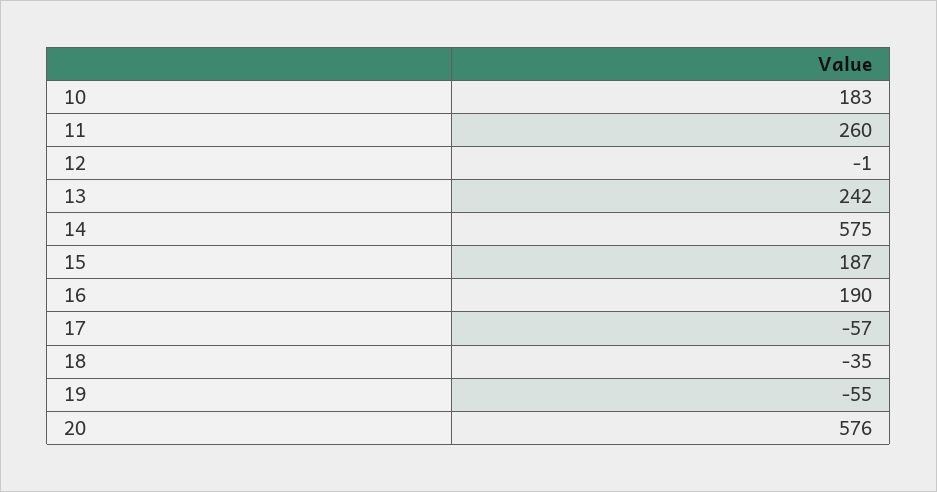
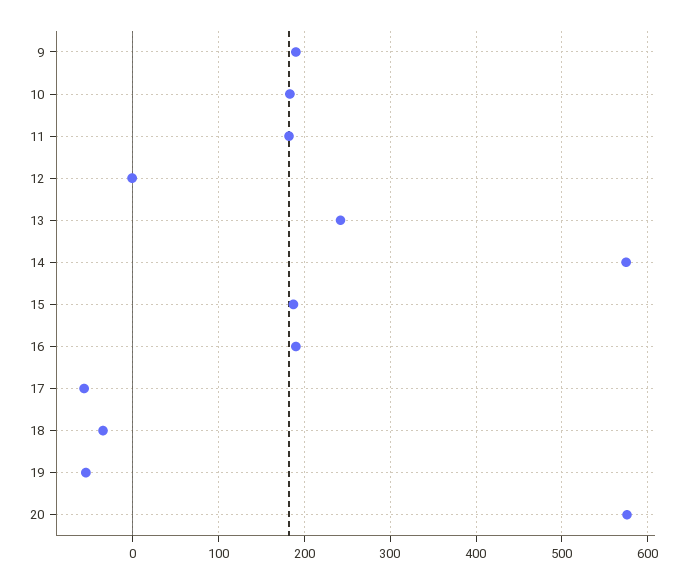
  {
    "10": 183,
-   "11": 260,
+   "11": 180,
    "12": -1,
    "13": 242,
    "14": 575,
    "15": 187,
    "16": 190,
    "17": -57,
    "18": -35,
    "19": -55,
-   "20": 576
+   "20": 576,
+   "9": 190
  }

